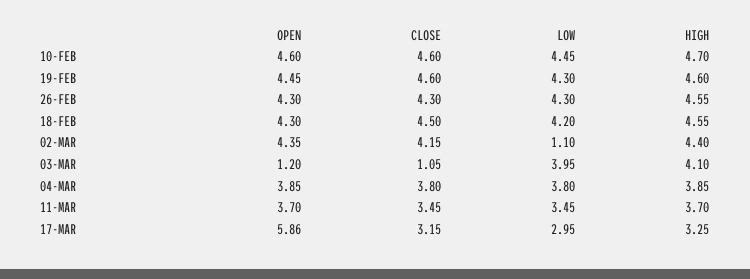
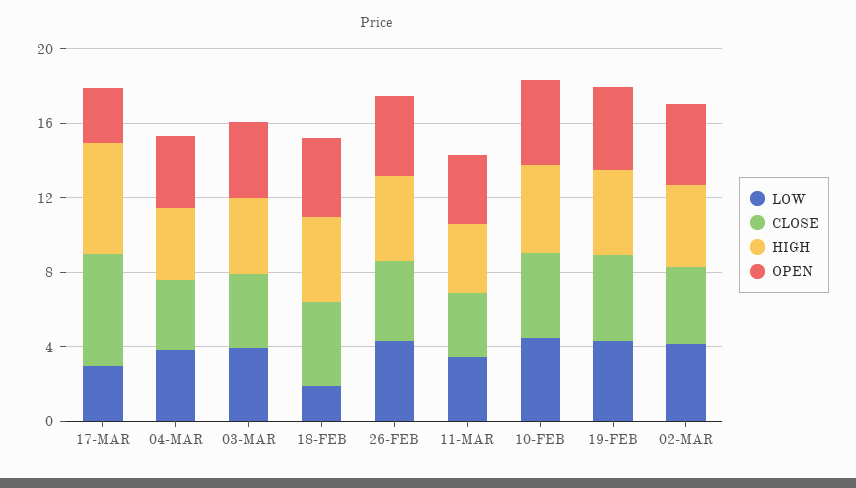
  {
    "OPEN": {
      "10-FEB": 4.6,
      "19-FEB": 4.45,
      "26-FEB": 4.3,
      "18-FEB": 4.3,
      "02-MAR": 4.35,
-     "03-MAR": 1.2,
+     "03-MAR": 4,
      "04-MAR": 3.85,
      "11-MAR": 3.7,
-     "17-MAR": 5.86
+     "17-MAR": 3
    },
    "CLOSE": {
      "10-FEB": 4.6,
      "19-FEB": 4.6,
      "26-FEB": 4.3,
      "18-FEB": 4.5,
      "02-MAR": 4.15,
-     "03-MAR": 1.05,
+     "03-MAR": 4,
      "04-MAR": 3.8,
      "11-MAR": 3.45,
-     "17-MAR": 3.15
+     "17-MAR": 6
    },
    "LOW": {
      "10-FEB": 4.45,
      "19-FEB": 4.3,
      "26-FEB": 4.3,
-     "18-FEB": 4.2,
+     "18-FEB": 2,
-     "02-MAR": 1.1,
+     "02-MAR": 4,
      "03-MAR": 3.95,
      "04-MAR": 3.8,
      "11-MAR": 3.45,
      "17-MAR": 2.95
    },
    "HIGH": {
      "10-FEB": 4.7,
      "19-FEB": 4.6,
      "26-FEB": 4.55,
      "18-FEB": 4.55,
      "02-MAR": 4.4,
      "03-MAR": 4.1,
      "04-MAR": 3.85,
      "11-MAR": 3.7,
-     "17-MAR": 3.25
+     "17-MAR": 6
    }
  }

